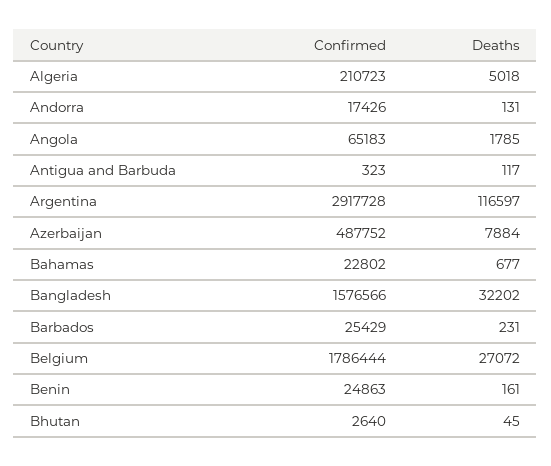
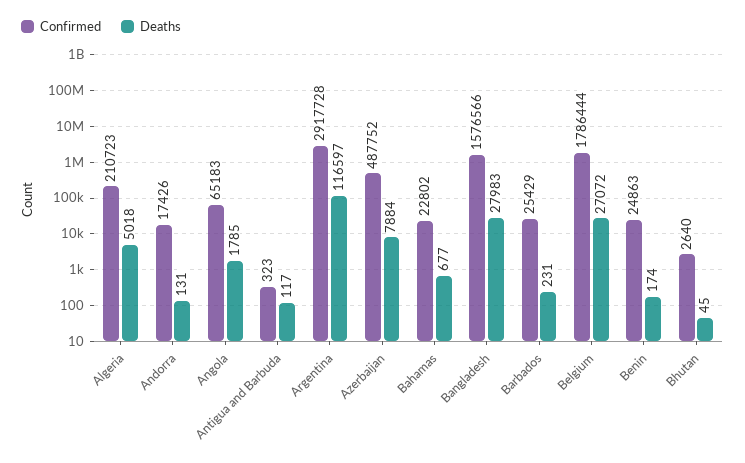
  {
    "Confirmed": {
      "Algeria": 210723,
      "Andorra": 17426,
      "Angola": 65183,
      "Antigua and Barbuda": 323,
      "Argentina": 2917728,
      "Azerbaijan": 487752,
      "Bahamas": 22802,
      "Bangladesh": 1576566,
      "Barbados": 25429,
      "Belgium": 1786444,
      "Benin": 24863,
      "Bhutan": 2640
    },
    "Deaths": {
      "Algeria": 5018,
      "Andorra": 131,
      "Angola": 1785,
      "Antigua and Barbuda": 117,
      "Argentina": 116597,
      "Azerbaijan": 7884,
      "Bahamas": 677,
-     "Bangladesh": 32202,
+     "Bangladesh": 27983,
      "Barbados": 231,
      "Belgium": 27072,
-     "Benin": 161,
+     "Benin": 174,
      "Bhutan": 45
    }
  }

